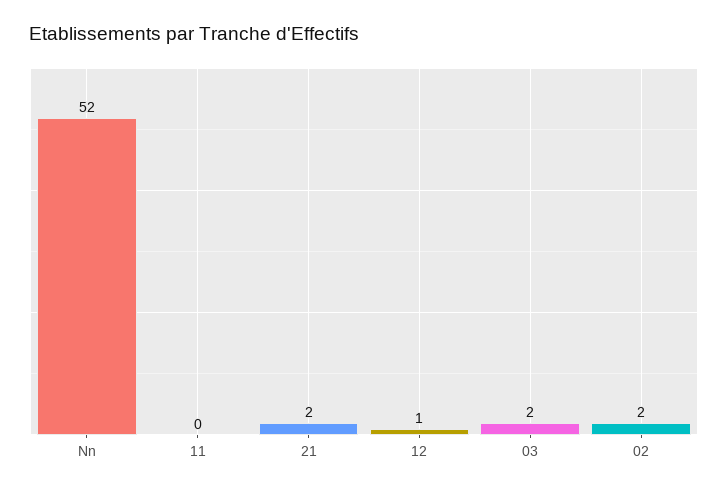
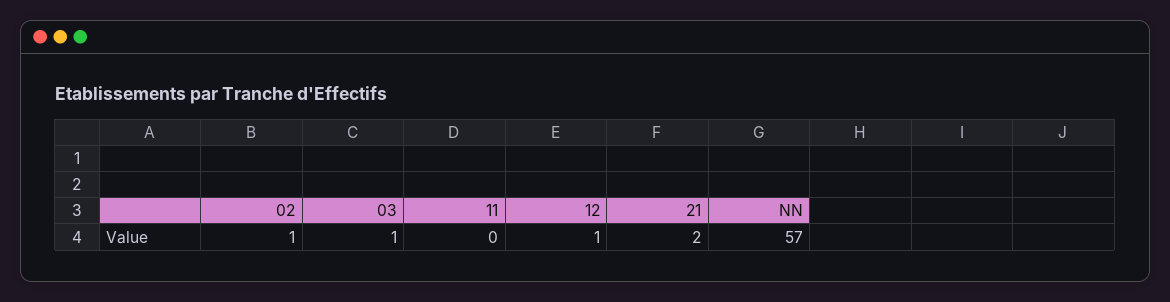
  {
-   "Nn": 52,
+   "Nn": 57,
    "11": 0,
    "21": 2,
    "12": 1,
-   "03": 2,
+   "03": 1,
-   "02": 2
+   "02": 1
  }

